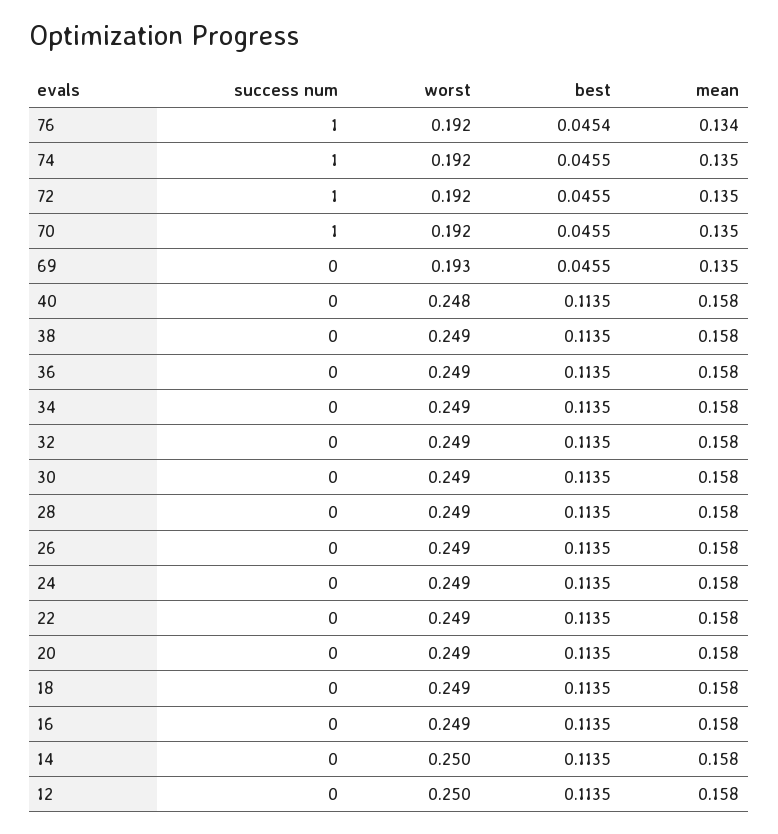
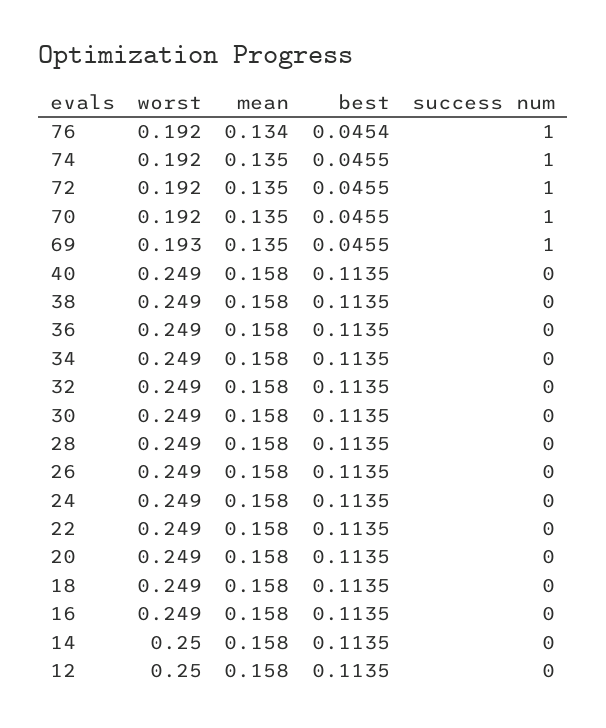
  {
    "success num": {
      "76": 1,
      "74": 1,
      "72": 1,
      "70": 1,
-     "69": 0,
+     "69": 1,
      "40": 0,
      "38": 0,
      "36": 0,
      "34": 0,
      "32": 0,
      "30": 0,
      "28": 0,
      "26": 0,
      "24": 0,
      "22": 0,
      "20": 0,
      "18": 0,
      "16": 0,
      "14": 0,
      "12": 0
    },
    "worst": {
      "76": 0.192,
      "74": 0.192,
      "72": 0.192,
      "70": 0.192,
      "69": 0.193,
-     "40": 0.248,
+     "40": 0.249,
      "38": 0.249,
      "36": 0.249,
      "34": 0.249,
      "32": 0.249,
      "30": 0.249,
      "28": 0.249,
      "26": 0.249,
      "24": 0.249,
      "22": 0.249,
      "20": 0.249,
      "18": 0.249,
      "16": 0.249,
      "14": 0.25,
      "12": 0.25
    },
    "best": {
      "76": 0.0454,
      "74": 0.0455,
      "72": 0.0455,
      "70": 0.0455,
      "69": 0.0455,
      "40": 0.1135,
      "38": 0.1135,
      "36": 0.1135,
      "34": 0.1135,
      "32": 0.1135,
      "30": 0.1135,
      "28": 0.1135,
      "26": 0.1135,
      "24": 0.1135,
      "22": 0.1135,
      "20": 0.1135,
      "18": 0.1135,
      "16": 0.1135,
      "14": 0.1135,
      "12": 0.1135
    },
    "mean": {
      "76": 0.134,
      "74": 0.135,
      "72": 0.135,
      "70": 0.135,
      "69": 0.135,
      "40": 0.158,
      "38": 0.158,
      "36": 0.158,
      "34": 0.158,
      "32": 0.158,
      "30": 0.158,
      "28": 0.158,
      "26": 0.158,
      "24": 0.158,
      "22": 0.158,
      "20": 0.158,
      "18": 0.158,
      "16": 0.158,
      "14": 0.158,
      "12": 0.158
    }
  }

